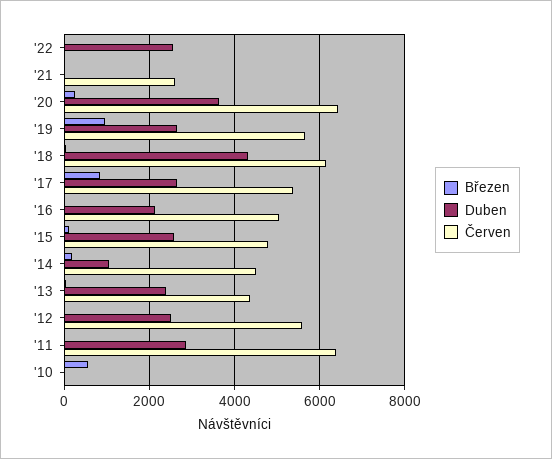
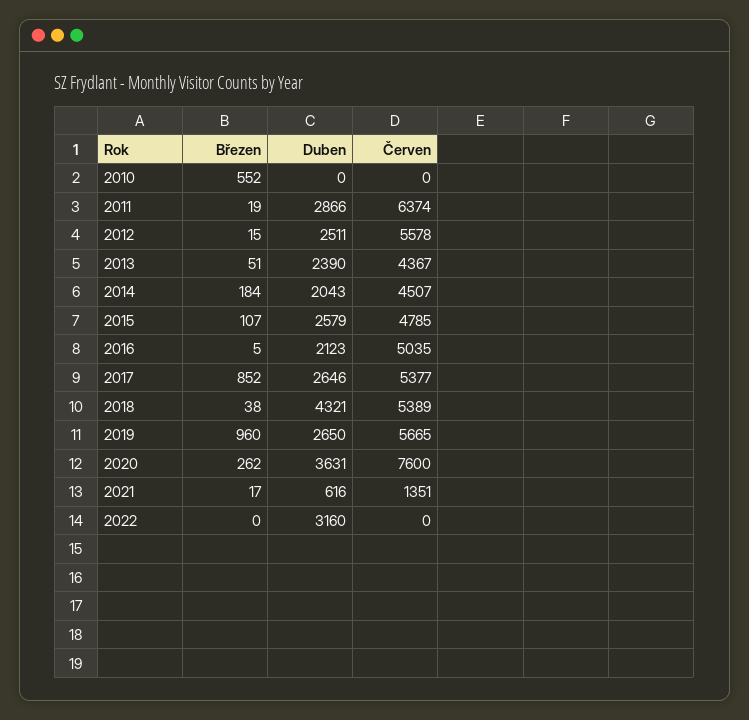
  {
    "Březen": {
      "'22": 0,
      "'21": 17,
      "'20": 262,
      "'19": 960,
      "'18": 38,
      "'17": 852,
      "'16": 5,
      "'15": 107,
      "'14": 184,
      "'13": 51,
      "'12": 15,
      "'11": 19,
      "'10": 552
    },
    "Duben": {
-     "'22": 2600,
+     "'22": 3160,
-     "'21": 0,
+     "'21": 616,
      "'20": 3631,
      "'19": 2650,
      "'18": 4321,
      "'17": 2646,
      "'16": 2123,
      "'15": 2579,
-     "'14": 1000,
+     "'14": 2043,
      "'13": 2390,
      "'12": 2511,
      "'11": 2866,
      "'10": 0
    },
    "Červen": {
      "'22": 0,
-     "'21": 2600,
+     "'21": 1351,
-     "'20": 6400,
+     "'20": 7600,
      "'19": 5665,
-     "'18": 6200,
+     "'18": 5389,
      "'17": 5377,
      "'16": 5035,
      "'15": 4785,
      "'14": 4507,
      "'13": 4367,
      "'12": 5578,
      "'11": 6374,
      "'10": 0
    }
  }

